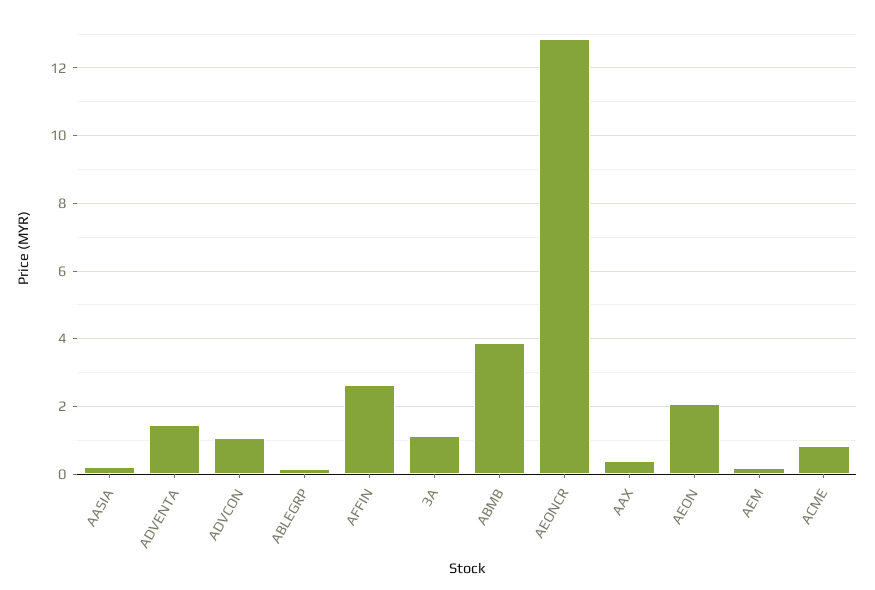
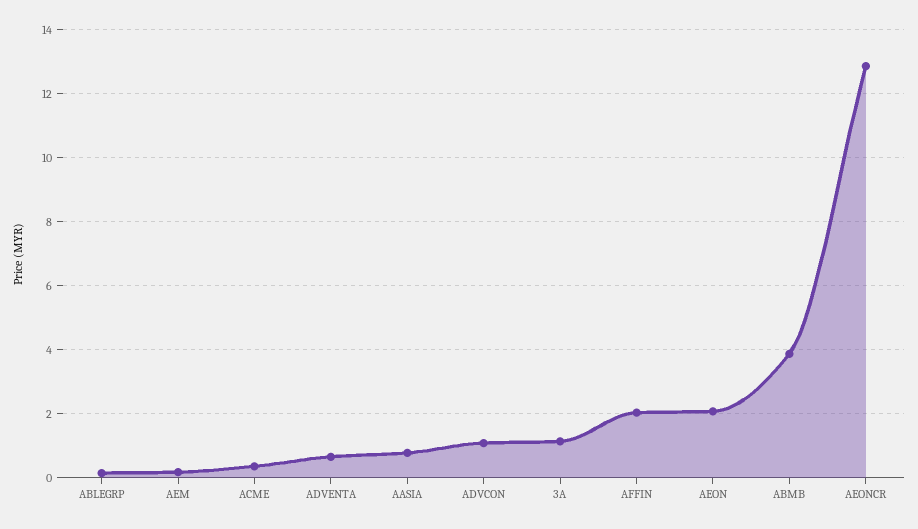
  {
-   "AASIA": 0.2,
+   "AASIA": 0.8,
-   "ADVENTA": 1.4,
+   "ADVENTA": 0.6,
    "ADVCON": 1,
    "ABLEGRP": 0.2,
-   "AFFIN": 2.6,
+   "AFFIN": 2,
    "3A": 1.2,
    "ABMB": 3.8,
    "AEONCR": 12.8,
-   "AAX": 0.4,
    "AEON": 2,
    "AEM": 0.2,
-   "ACME": 0.8
+   "ACME": 0.4
  }

